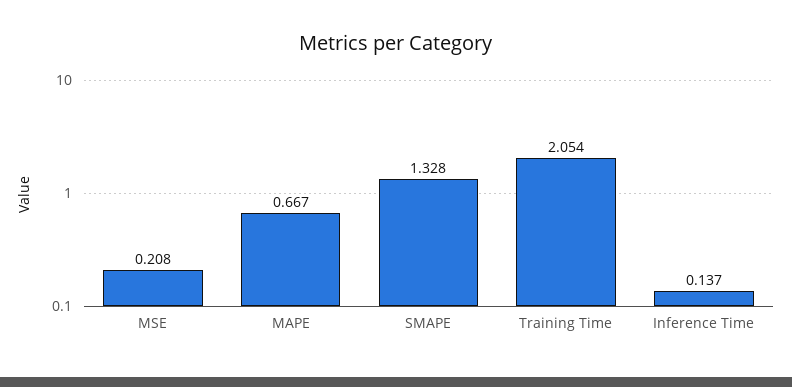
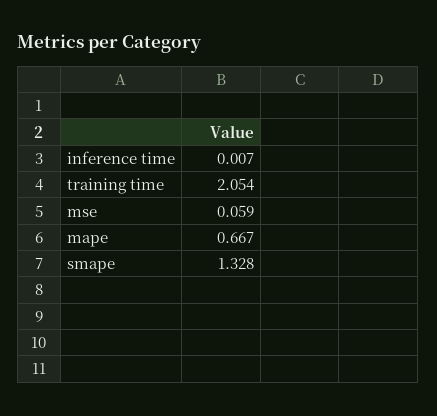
  {
-   "MSE": 0.208,
+   "MSE": 0.059,
    "MAPE": 0.667,
    "SMAPE": 1.328,
    "Training Time": 2.054,
-   "Inference Time": 0.137
+   "Inference Time": 0.007
  }

